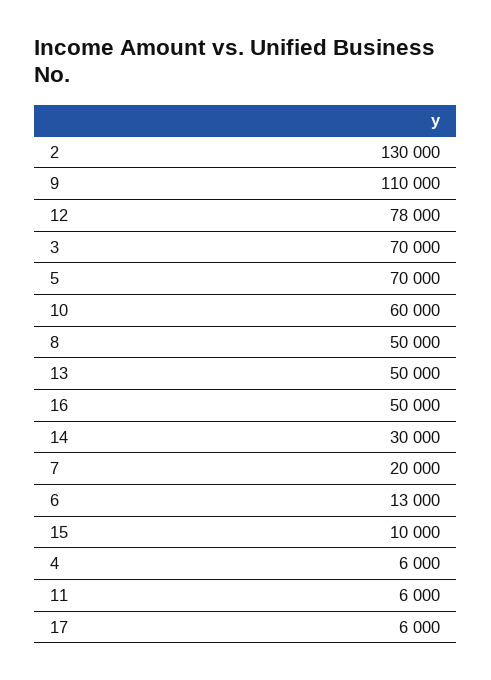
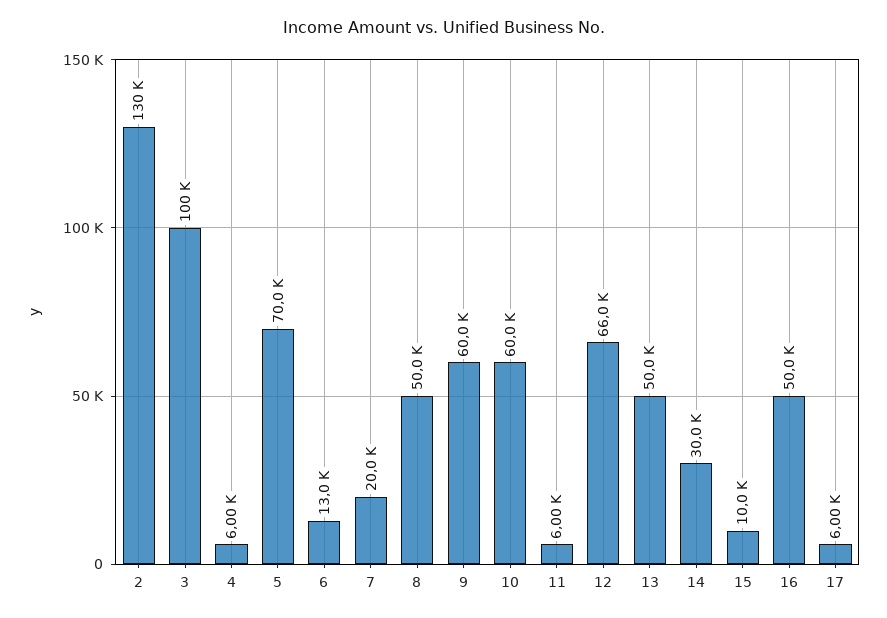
  {
    "2": 130000,
-   "9": 110000,
+   "9": 60000,
-   "12": 78000,
+   "12": 66000,
-   "3": 70000,
+   "3": 100000,
    "5": 70000,
    "10": 60000,
    "8": 50000,
    "13": 50000,
    "16": 50000,
    "14": 30000,
    "7": 20000,
    "6": 13000,
    "15": 10000,
    "4": 6000,
    "11": 6000,
    "17": 6000
  }

